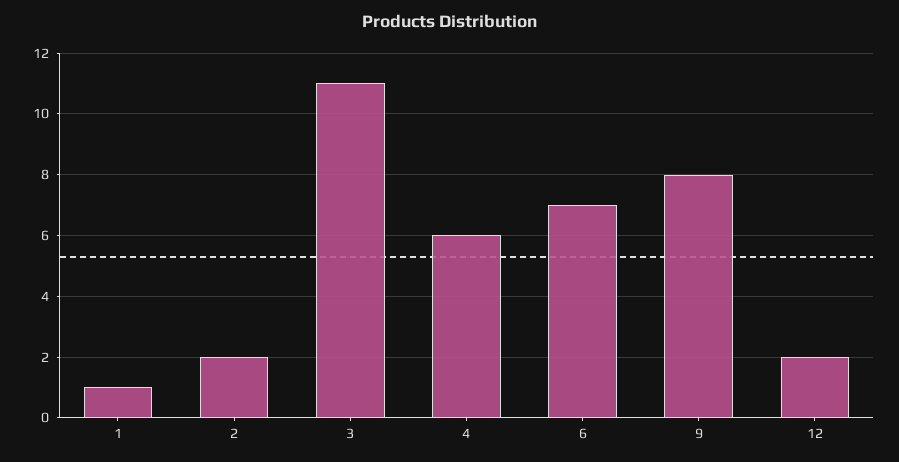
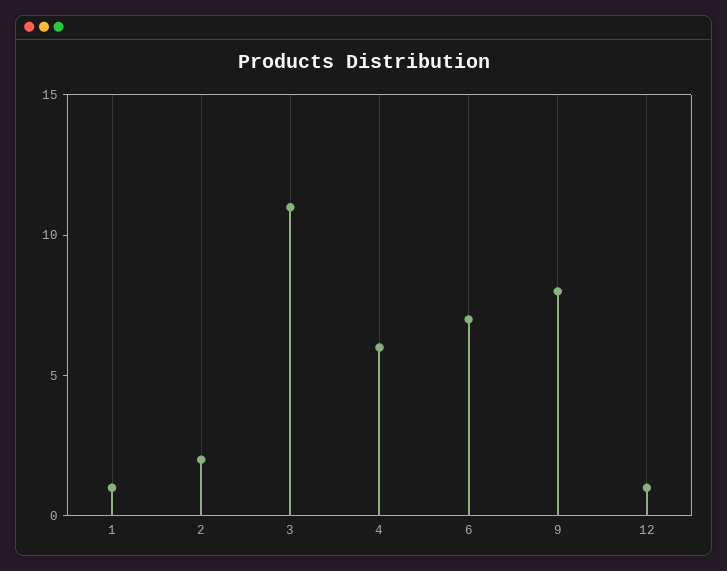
  {
    "1": 1,
    "2": 2,
    "3": 11,
    "4": 6,
    "6": 7,
    "9": 8,
-   "12": 2
+   "12": 1
  }

